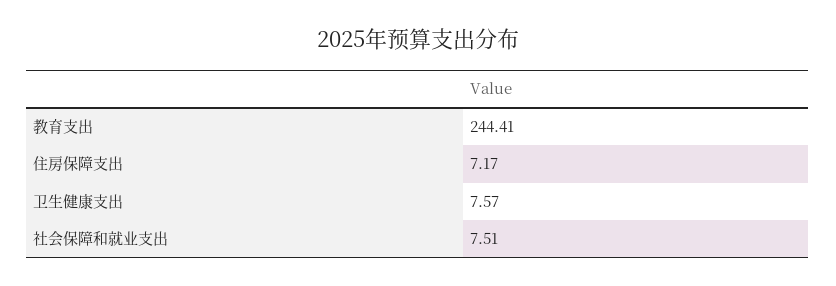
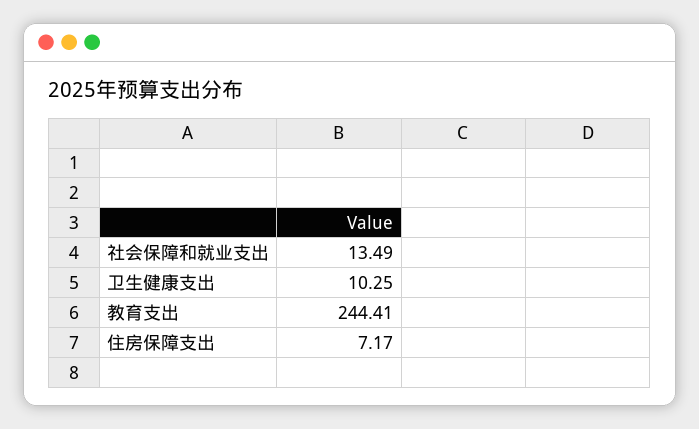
  {
    "教育支出": 244.41,
    "住房保障支出": 7.17,
-   "卫生健康支出": 7.57,
+   "卫生健康支出": 10.25,
-   "社会保障和就业支出": 7.51
+   "社会保障和就业支出": 13.49
  }

